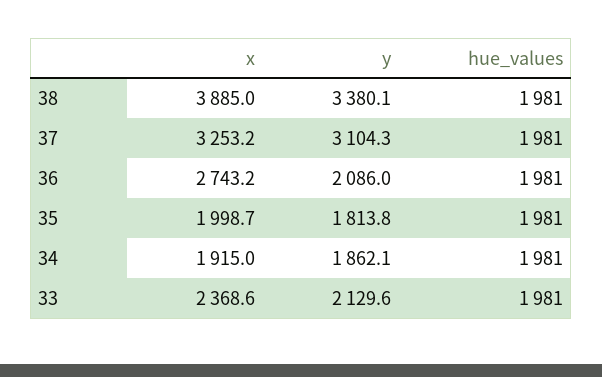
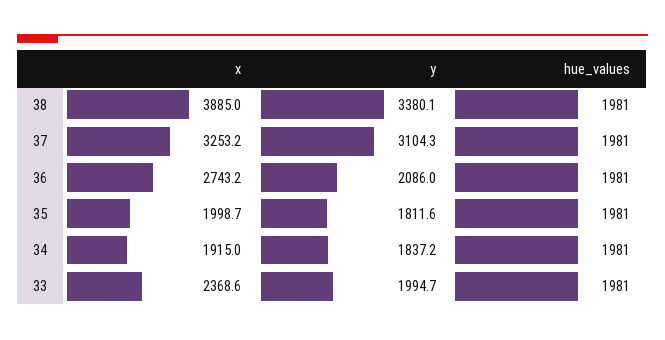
  {
    "x": {
      "38": 3885,
      "37": 3253.2,
      "36": 2743.2,
      "35": 1998.7,
      "34": 1915,
      "33": 2368.6
    },
    "y": {
      "38": 3380.1,
      "37": 3104.3,
      "36": 2086,
-     "35": 1813.8,
+     "35": 1811.6,
-     "34": 1862.1,
+     "34": 1837.2,
-     "33": 2129.6
+     "33": 1994.7
    },
    "hue_values": {
      "38": 1981,
      "37": 1981,
      "36": 1981,
      "35": 1981,
      "34": 1981,
      "33": 1981
    }
  }

